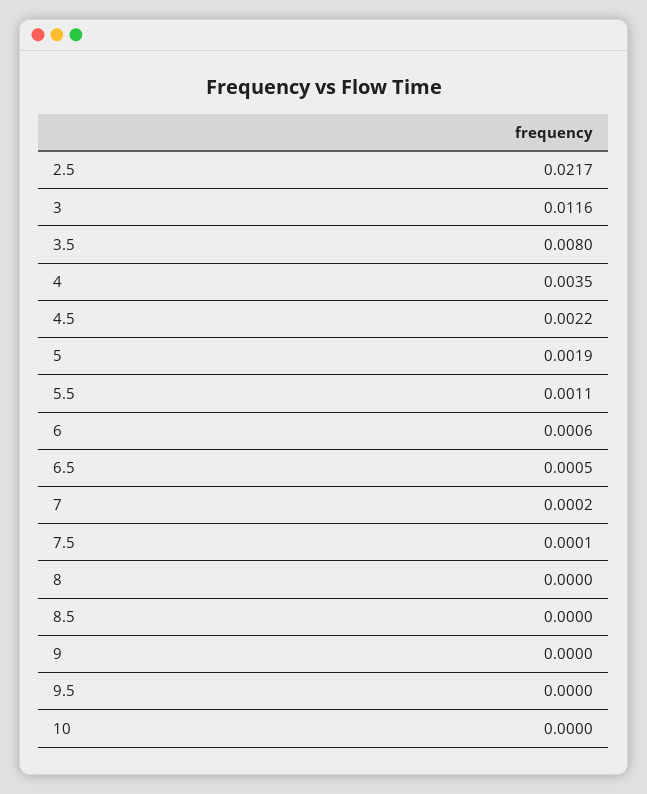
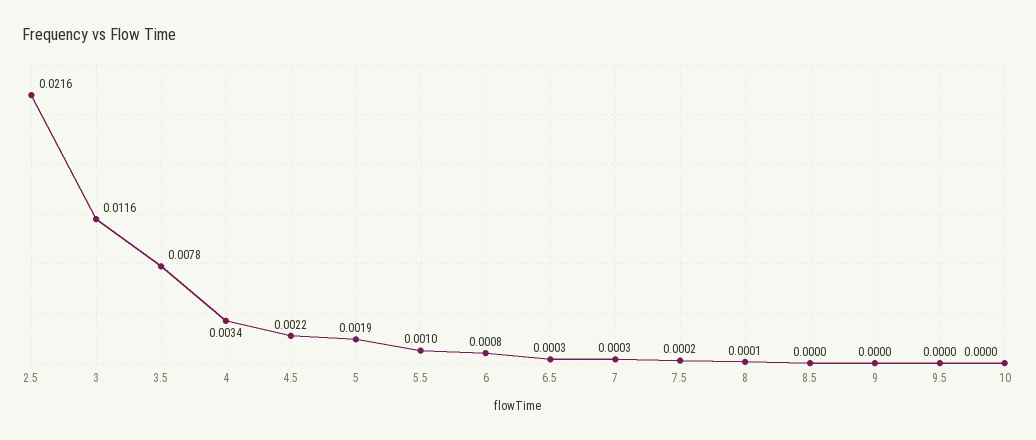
  {
-   "2.5": 0.0217,
+   "2.5": 0.0216,
    "3": 0.0116,
-   "3.5": 0.008,
+   "3.5": 0.0078,
-   "4": 0.0035,
+   "4": 0.0034,
    "4.5": 0.0022,
    "5": 0.0019,
-   "5.5": 0.0011,
+   "5.5": 0.001,
-   "6": 0.0006,
+   "6": 0.0008,
-   "6.5": 0.0005,
+   "6.5": 0.0003,
-   "7": 0.0002,
+   "7": 0.0003,
-   "7.5": 0.0001,
+   "7.5": 0.0002,
-   "8": 0,
+   "8": 0.0001,
    "8.5": 0,
    "9": 0,
    "9.5": 0,
    "10": 0
  }

